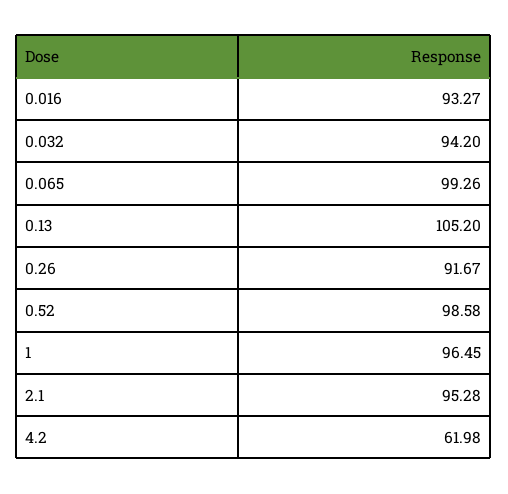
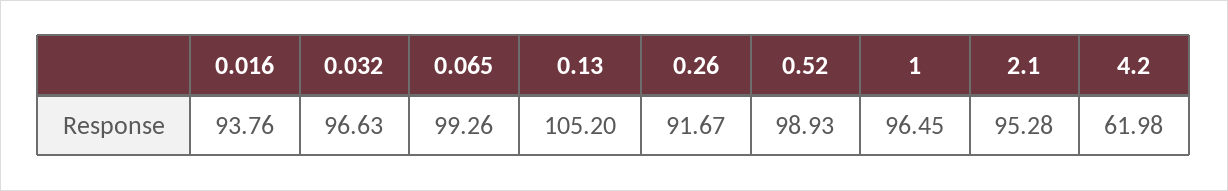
  {
-   "0.016": 93.27,
+   "0.016": 93.76,
-   "0.032": 94.2,
+   "0.032": 96.63,
    "0.065": 99.26,
    "0.13": 105.2,
    "0.26": 91.67,
-   "0.52": 98.58,
+   "0.52": 98.93,
    "1": 96.45,
    "2.1": 95.28,
    "4.2": 61.98
  }

